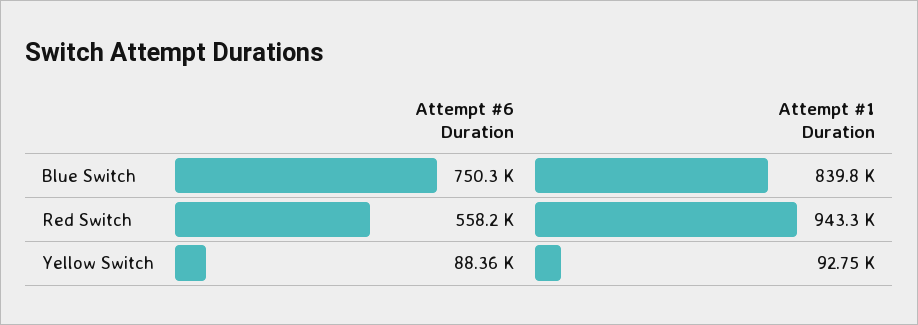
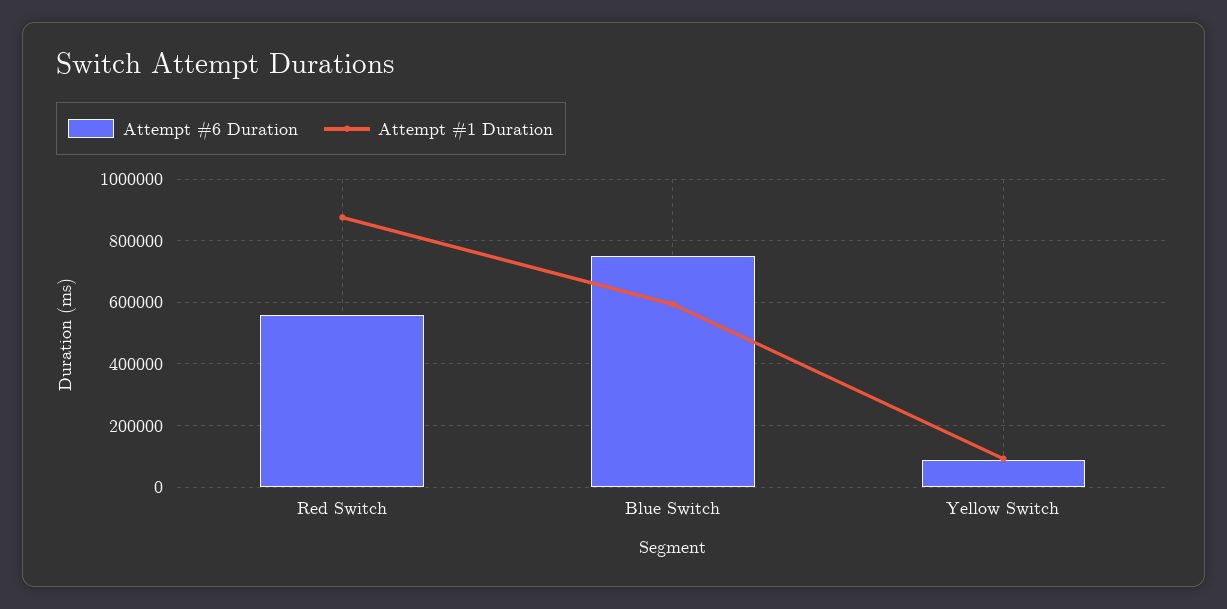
  {
    "Attempt #6 Duration": {
      "Blue Switch": 750300,
      "Red Switch": 558200,
      "Yellow Switch": 88360
    },
    "Attempt #1 Duration": {
-     "Blue Switch": 839800,
+     "Blue Switch": 600000,
-     "Red Switch": 943300,
+     "Red Switch": 880000,
      "Yellow Switch": 92750
    }
  }

